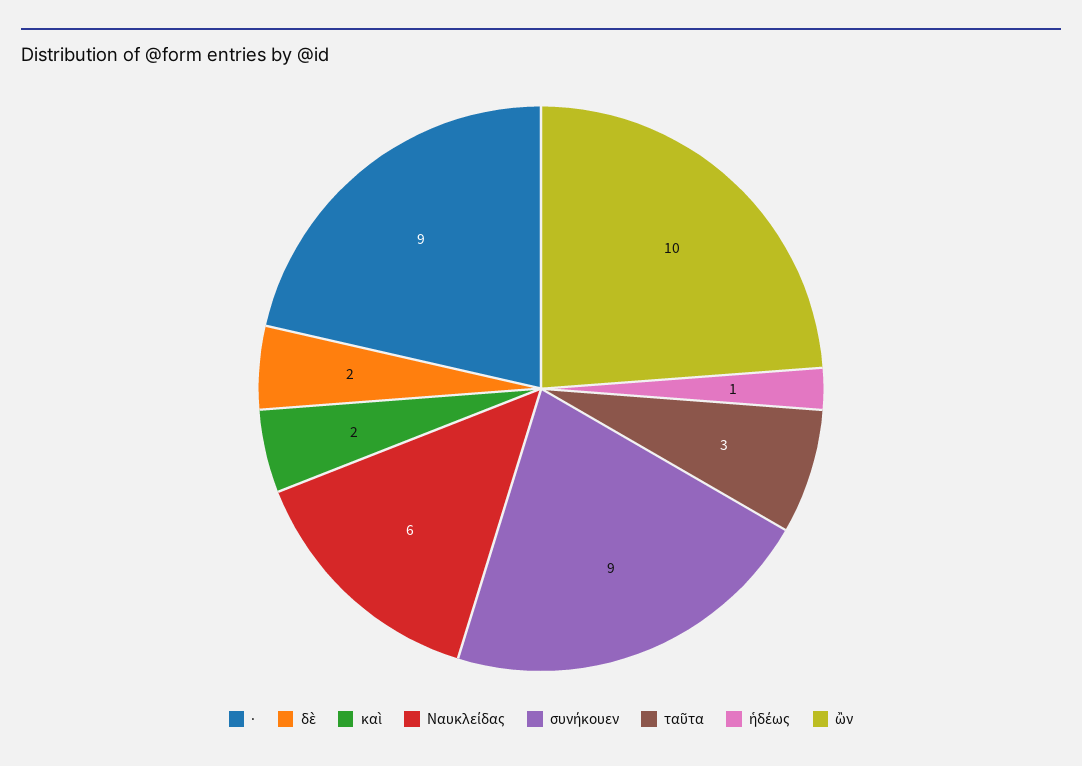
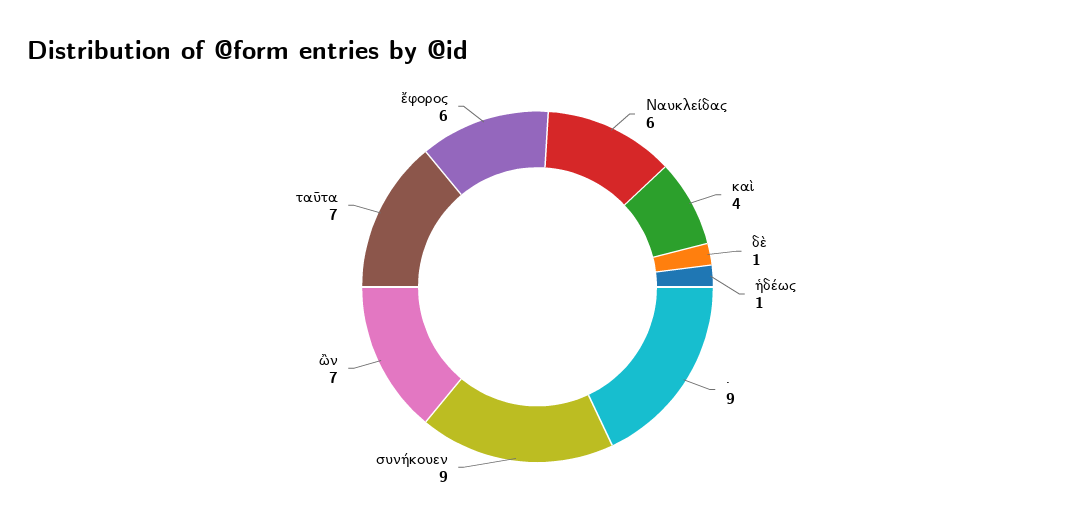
  {
    "·": 9,
-   "δὲ": 2,
+   "δὲ": 1,
-   "καὶ": 2,
+   "καὶ": 4,
    "Ναυκλείδας": 6,
    "συνήκουεν": 9,
-   "ταῦτα": 3,
+   "ταῦτα": 7,
    "ἡδέως": 1,
-   "ὢν": 10
+   "ὢν": 7,
+   "ἔφορος": 6
  }

